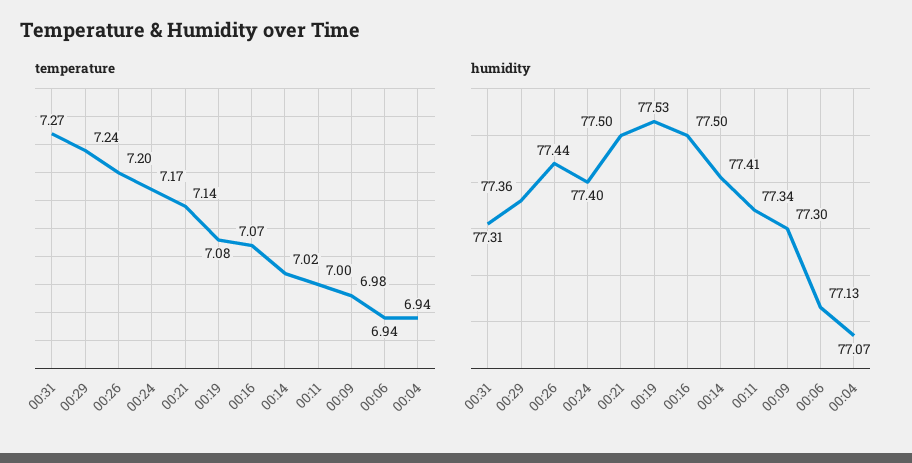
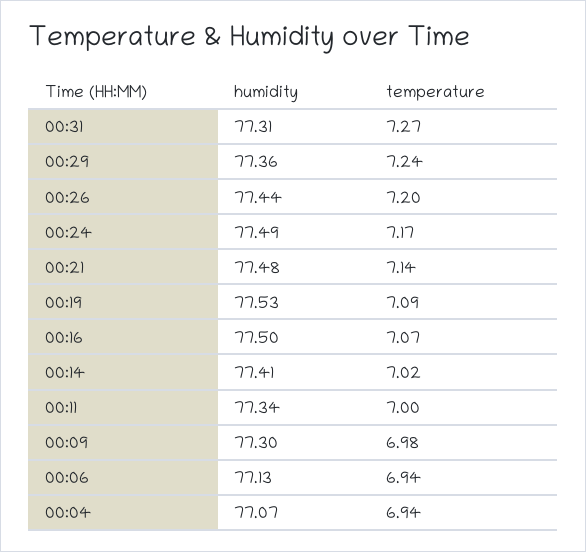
  {
    "temperature": {
      "00:31": 7.27,
      "00:29": 7.24,
      "00:26": 7.2,
      "00:24": 7.17,
      "00:21": 7.14,
-     "00:19": 7.08,
+     "00:19": 7.09,
      "00:16": 7.07,
      "00:14": 7.02,
      "00:11": 7,
      "00:09": 6.98,
      "00:06": 6.94,
      "00:04": 6.94
    },
    "humidity": {
      "00:31": 77.31,
      "00:29": 77.36,
      "00:26": 77.44,
-     "00:24": 77.4,
+     "00:24": 77.49,
-     "00:21": 77.5,
+     "00:21": 77.48,
      "00:19": 77.53,
      "00:16": 77.5,
      "00:14": 77.41,
      "00:11": 77.34,
      "00:09": 77.3,
      "00:06": 77.13,
      "00:04": 77.07
    }
  }

